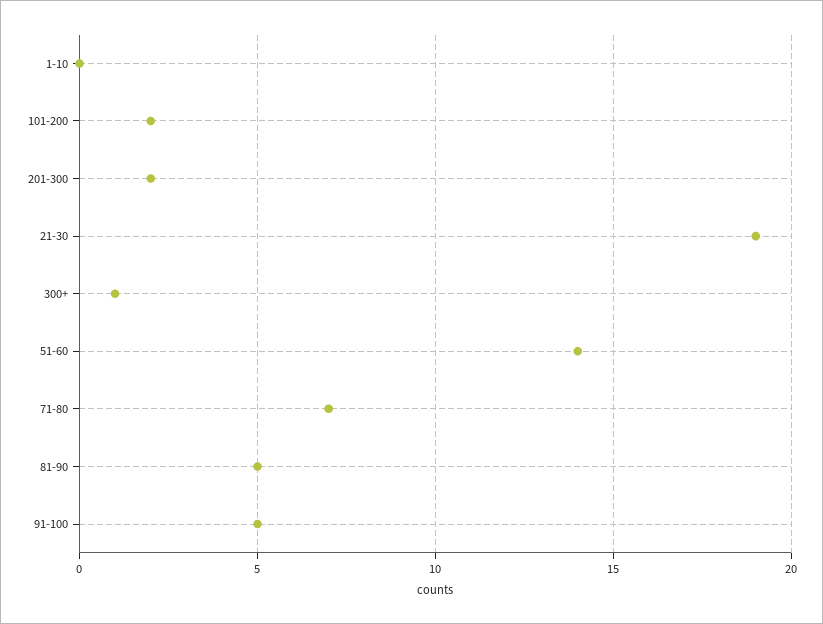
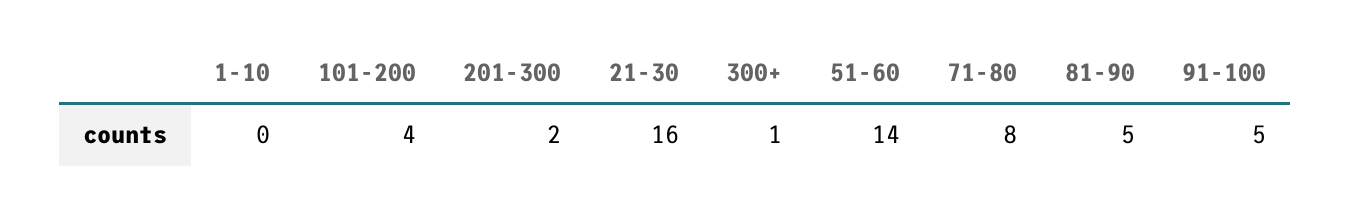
  {
    "1-10": 0,
-   "101-200": 2,
+   "101-200": 4,
    "201-300": 2,
-   "21-30": 19,
+   "21-30": 16,
    "300+": 1,
    "51-60": 14,
-   "71-80": 7,
+   "71-80": 8,
    "81-90": 5,
    "91-100": 5
  }

